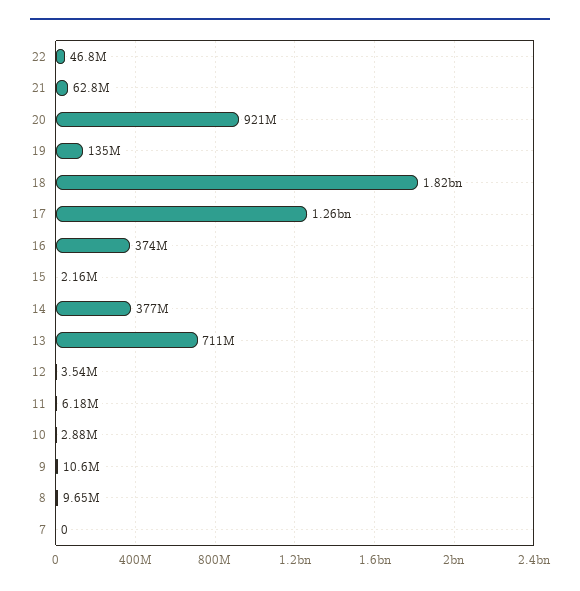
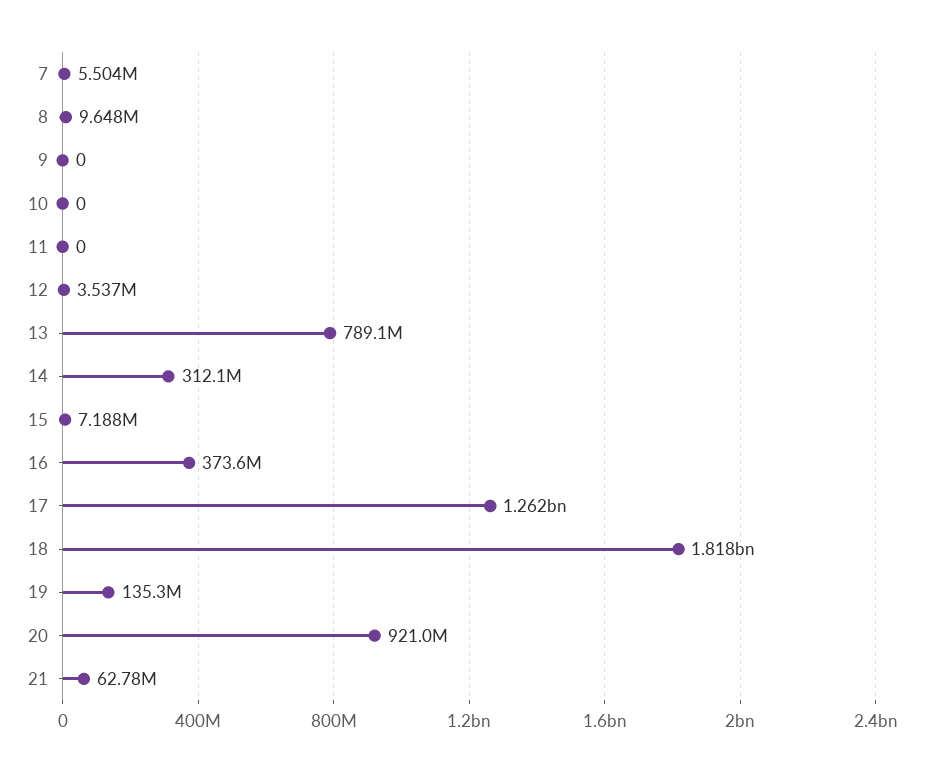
  {
-   "22": 46800000,
    "21": 62780000,
    "20": 921000000,
    "19": 135300000,
    "18": 1818000000,
    "17": 1262000000,
    "16": 373600000,
-   "15": 2160000,
+   "15": 7188000,
-   "14": 377000000,
+   "14": 312100000,
-   "13": 711000000,
+   "13": 789100000,
    "12": 3537000,
-   "11": 6180000,
+   "11": 0,
-   "10": 2880000,
+   "10": 0,
-   "9": 10600000,
+   "9": 0,
    "8": 9648000,
-   "7": 0
+   "7": 5504000
  }

